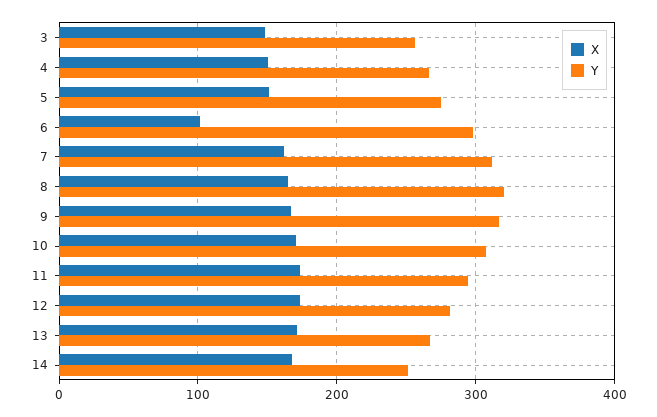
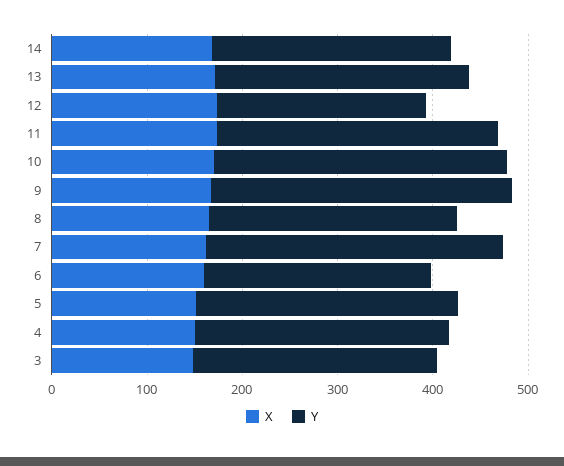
  {
    "X": {
      "3": 150,
      "4": 150,
      "5": 150,
-     "6": 100,
+     "6": 160,
      "7": 160,
      "8": 160,
      "9": 170,
      "10": 170,
      "11": 170,
      "12": 170,
      "13": 170,
      "14": 170
    },
    "Y": {
      "3": 260,
      "4": 270,
      "5": 280,
-     "6": 300,
+     "6": 240,
      "7": 310,
-     "8": 320,
+     "8": 260,
      "9": 320,
      "10": 310,
      "11": 290,
-     "12": 280,
+     "12": 220,
      "13": 270,
      "14": 250
    }
  }

